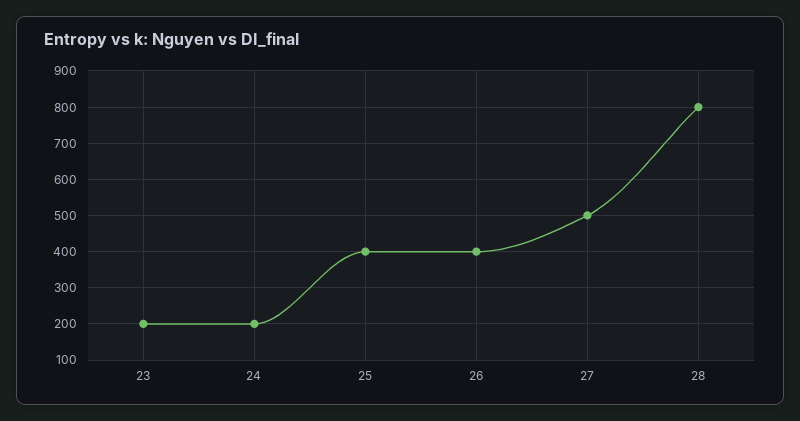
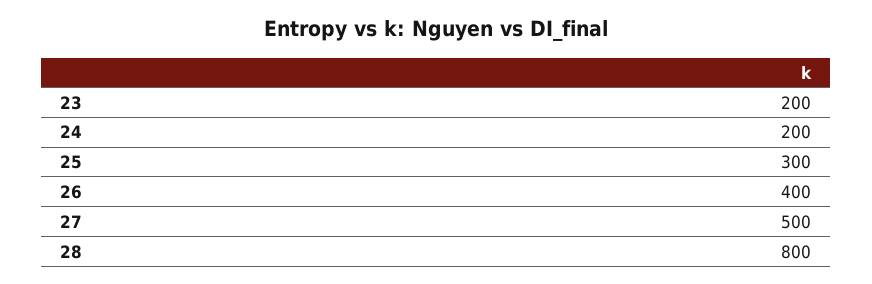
  {
    "23": 200,
    "24": 200,
-   "25": 400,
+   "25": 300,
    "26": 400,
    "27": 500,
    "28": 800
  }

